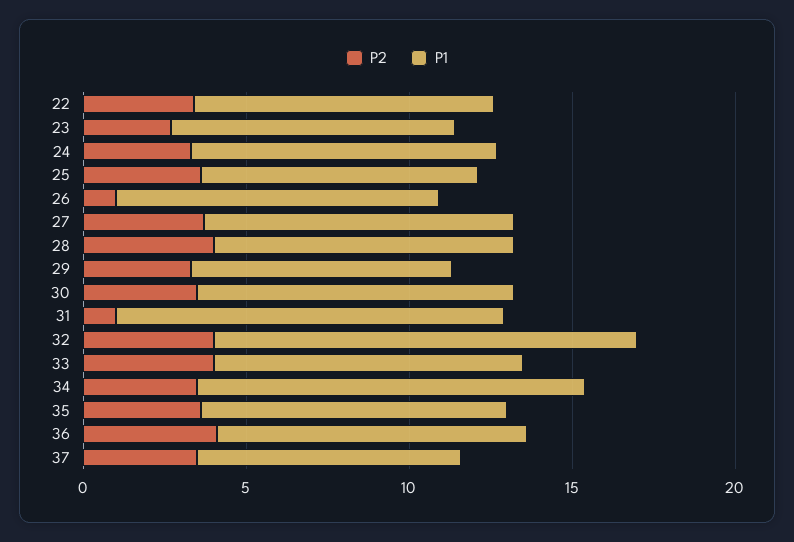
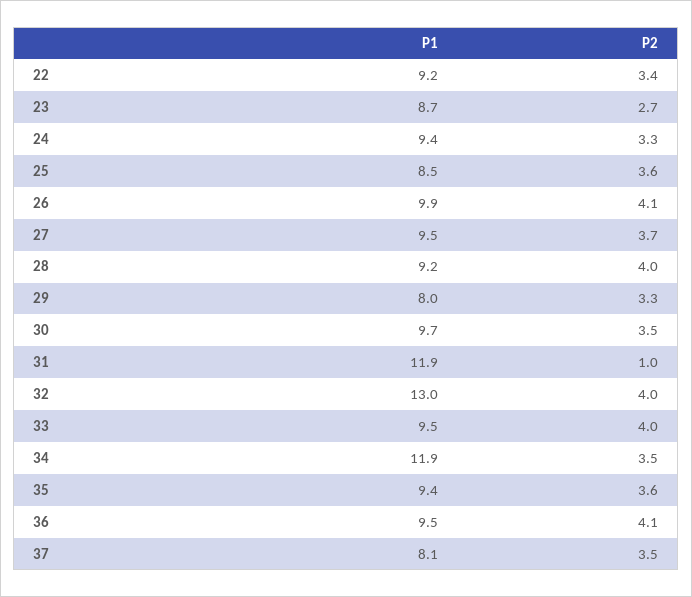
  {
    "P2": {
      "22": 3.4,
      "23": 2.7,
      "24": 3.3,
      "25": 3.6,
-     "26": 1,
+     "26": 4.1,
      "27": 3.7,
      "28": 4,
      "29": 3.3,
      "30": 3.5,
      "31": 1,
      "32": 4,
      "33": 4,
      "34": 3.5,
      "35": 3.6,
      "36": 4.1,
      "37": 3.5
    },
    "P1": {
      "22": 9.2,
      "23": 8.7,
      "24": 9.4,
      "25": 8.5,
      "26": 9.9,
      "27": 9.5,
      "28": 9.2,
      "29": 8,
      "30": 9.7,
      "31": 11.9,
      "32": 13,
      "33": 9.5,
      "34": 11.9,
      "35": 9.4,
      "36": 9.5,
      "37": 8.1
    }
  }

